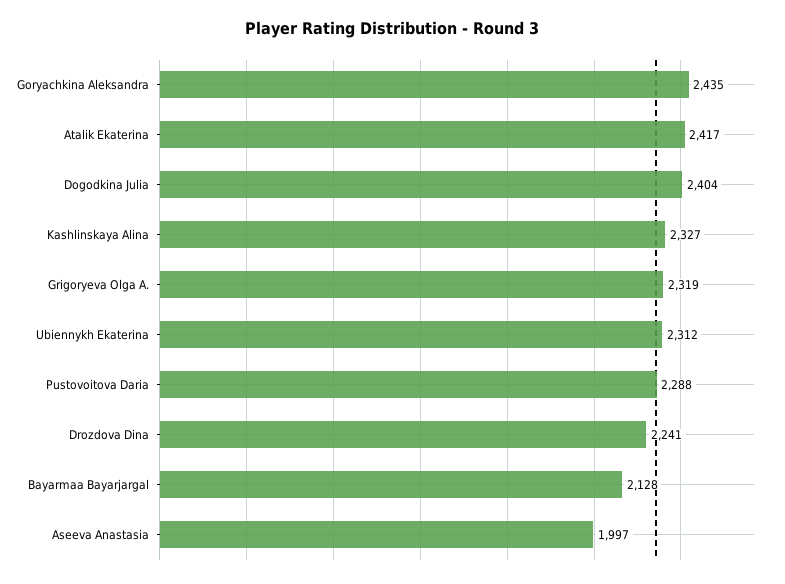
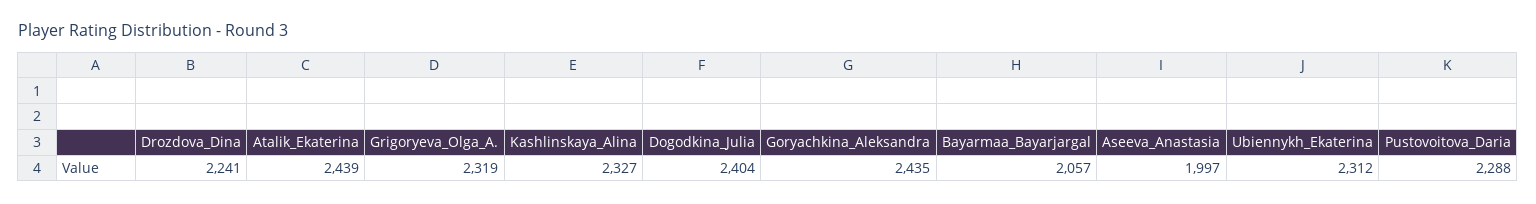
  {
    "Goryachkina Aleksandra": 2435,
-   "Atalik Ekaterina": 2417,
+   "Atalik Ekaterina": 2439,
    "Dogodkina Julia": 2404,
    "Kashlinskaya Alina": 2327,
    "Grigoryeva Olga A.": 2319,
    "Ubiennykh Ekaterina": 2312,
    "Pustovoitova Daria": 2288,
    "Drozdova Dina": 2241,
-   "Bayarmaa Bayarjargal": 2128,
+   "Bayarmaa Bayarjargal": 2057,
    "Aseeva Anastasia": 1997
  }

